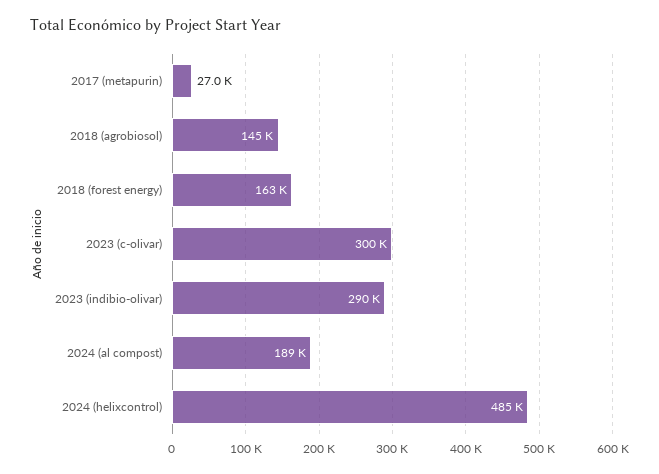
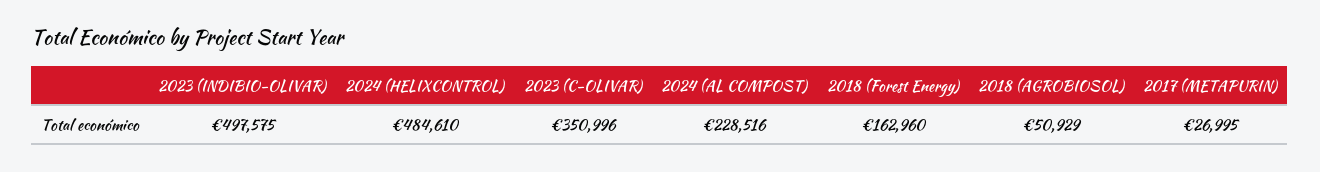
  {
    "2017 (metapurin)": 26995,
-   "2018 (agrobiosol)": 145000,
+   "2018 (agrobiosol)": 50929,
    "2018 (forest energy)": 162960,
-   "2023 (c-olivar)": 300000,
+   "2023 (c-olivar)": 350996,
-   "2023 (indibio-olivar)": 290000,
+   "2023 (indibio-olivar)": 497575,
-   "2024 (al compost)": 189000,
+   "2024 (al compost)": 228516,
    "2024 (helixcontrol)": 484610
  }

